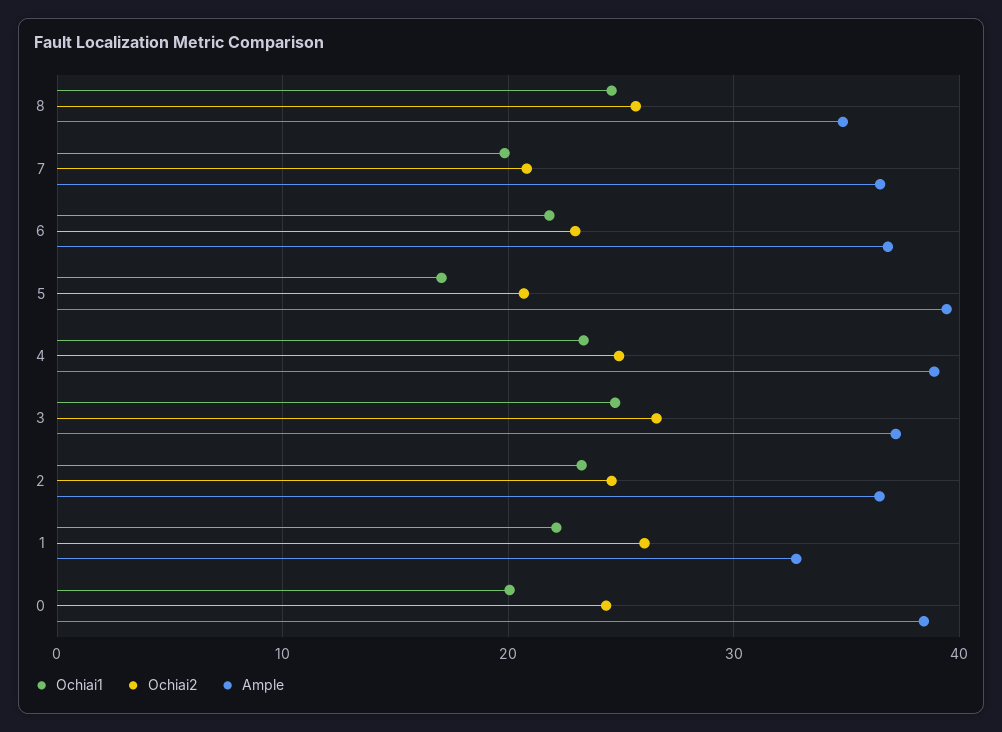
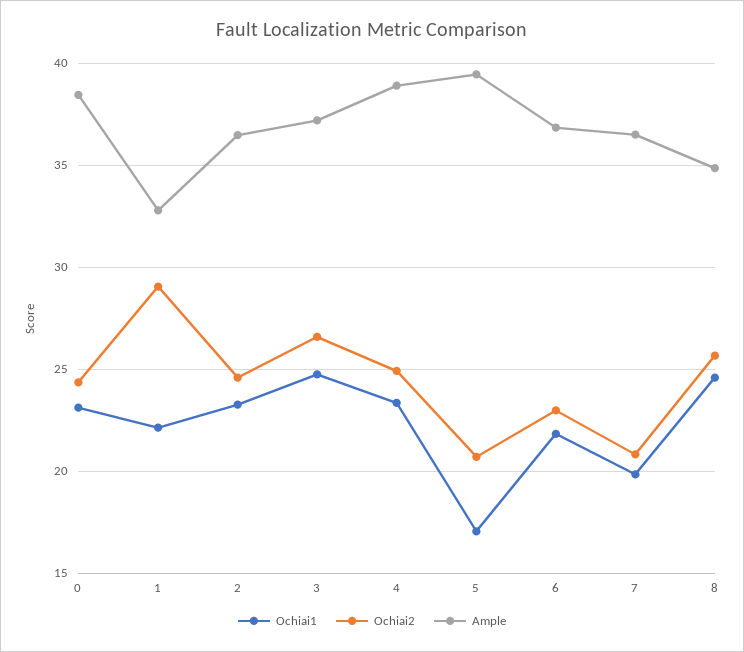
  {
    "Ochiai1": {
      "8": 24.5,
      "7": 20,
      "6": 22,
      "5": 17,
      "4": 23.5,
      "3": 25,
      "2": 23.5,
      "1": 22,
-     "0": 20
+     "0": 23
    },
    "Ochiai2": {
      "8": 25.5,
      "7": 21,
      "6": 23,
      "5": 20.5,
      "4": 25,
      "3": 26.5,
      "2": 24.5,
-     "1": 26,
+     "1": 29,
      "0": 24.5
    },
    "Ample": {
      "8": 35,
      "7": 36.5,
      "6": 37,
      "5": 39.5,
      "4": 39,
      "3": 37,
      "2": 36.5,
      "1": 33,
      "0": 38.5
    }
  }

